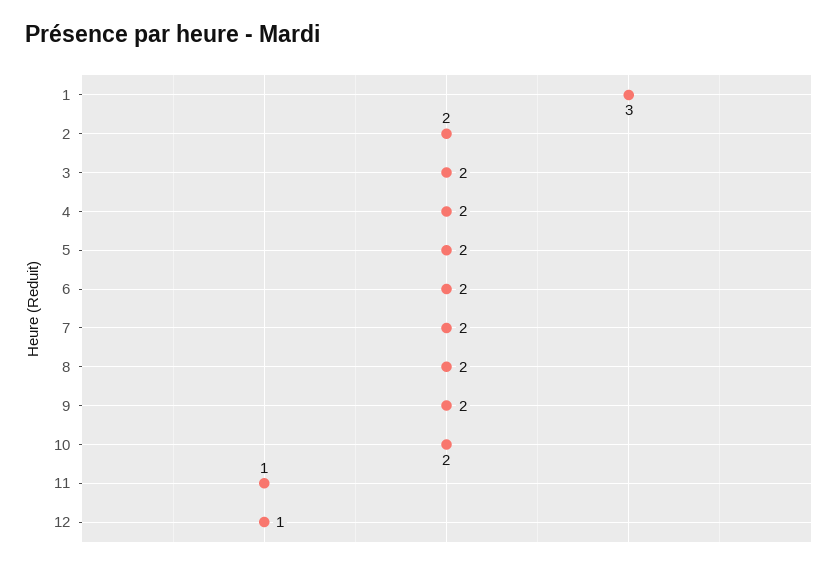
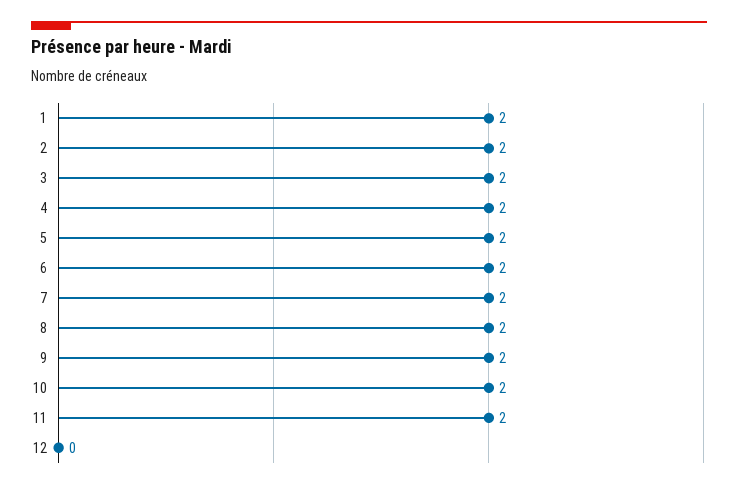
  {
-   "1": 3,
+   "1": 2,
    "2": 2,
    "3": 2,
    "4": 2,
    "5": 2,
    "6": 2,
    "7": 2,
    "8": 2,
    "9": 2,
    "10": 2,
-   "11": 1,
+   "11": 2,
-   "12": 1
+   "12": 0
  }

